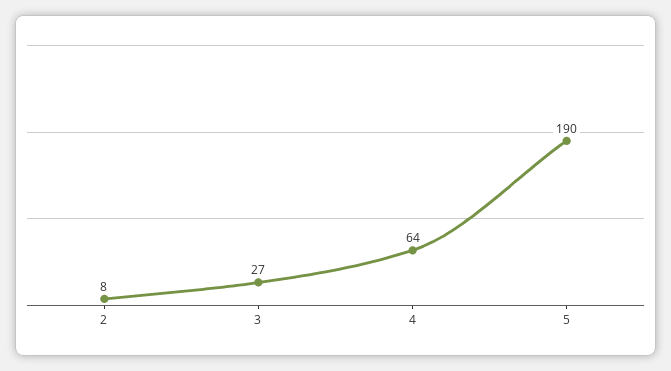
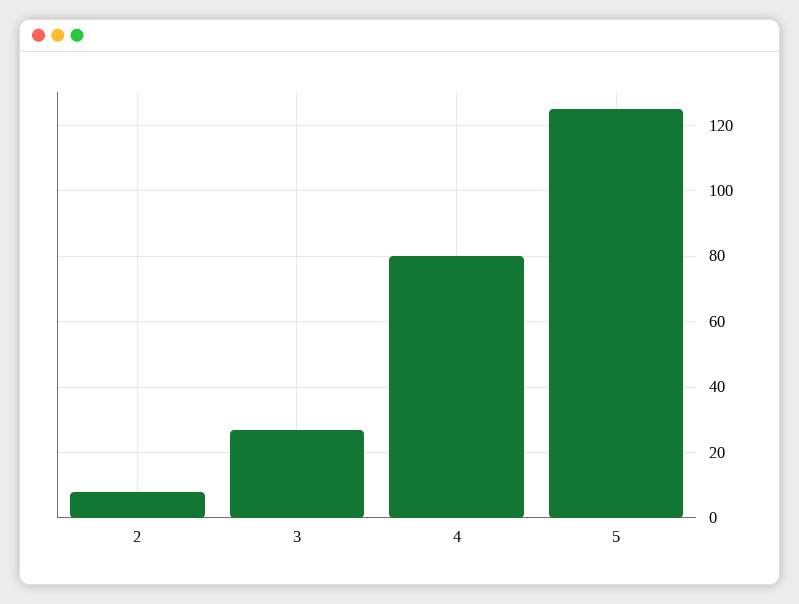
  {
    "2": 8,
    "3": 27,
-   "4": 64,
+   "4": 80,
-   "5": 190
+   "5": 125
  }

